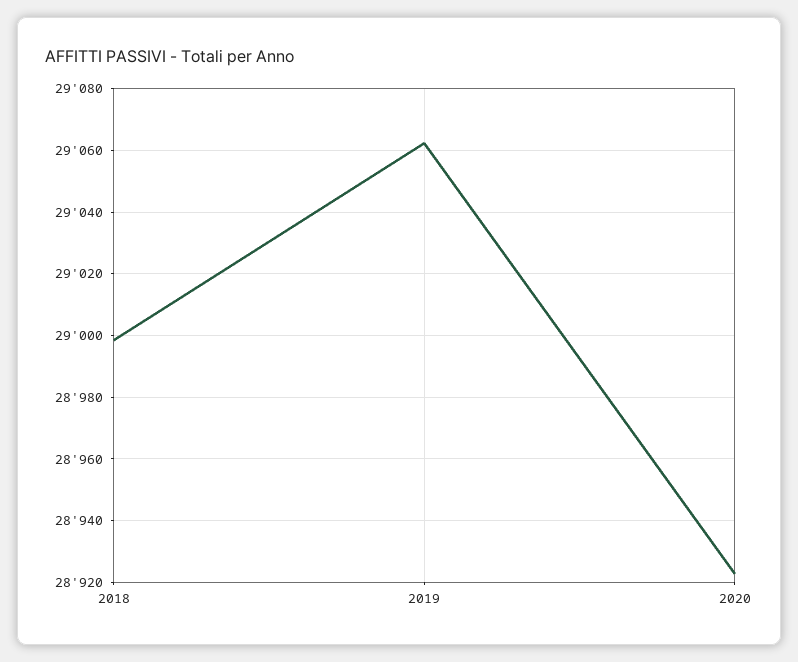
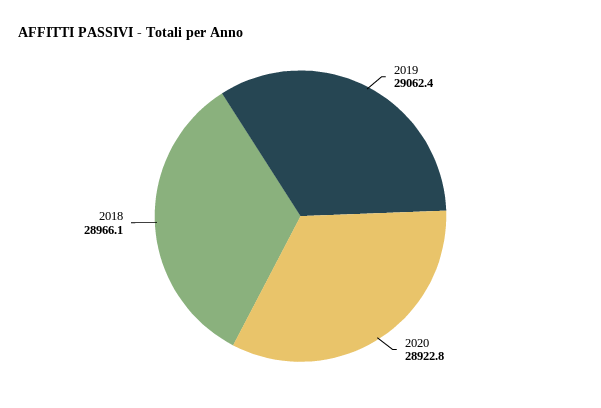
  {
-   "2018": 28998,
+   "2018": 28966.1,
    "2019": 29062.4,
    "2020": 28922.8
  }

